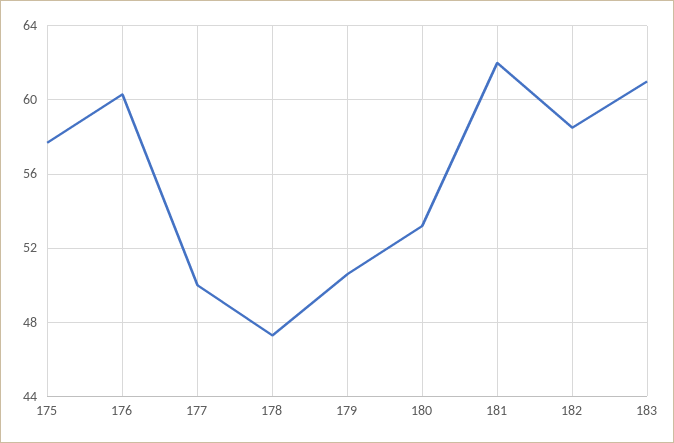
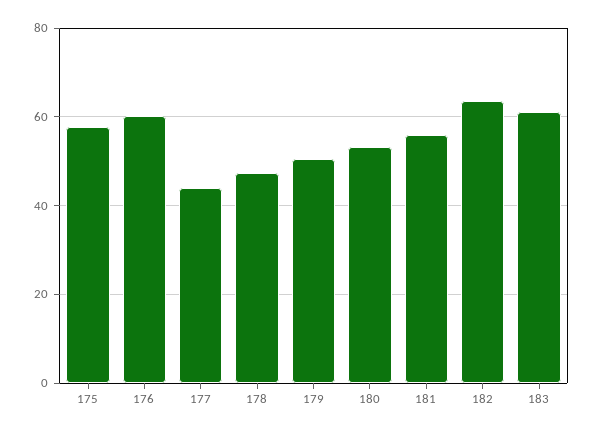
  {
    "175": 57.5,
    "176": 60.5,
-   "177": 50,
+   "177": 44,
    "178": 47.5,
    "179": 50.5,
    "180": 53,
-   "181": 62,
+   "181": 56,
-   "182": 58.5,
+   "182": 64,
    "183": 61
  }

